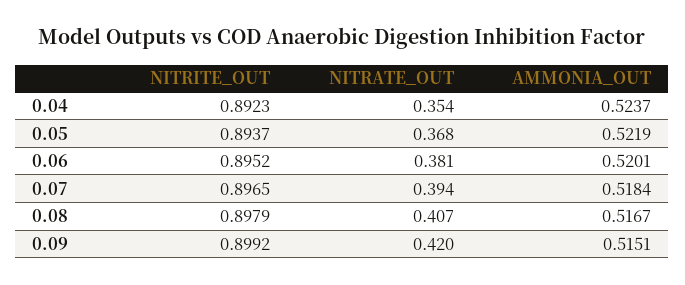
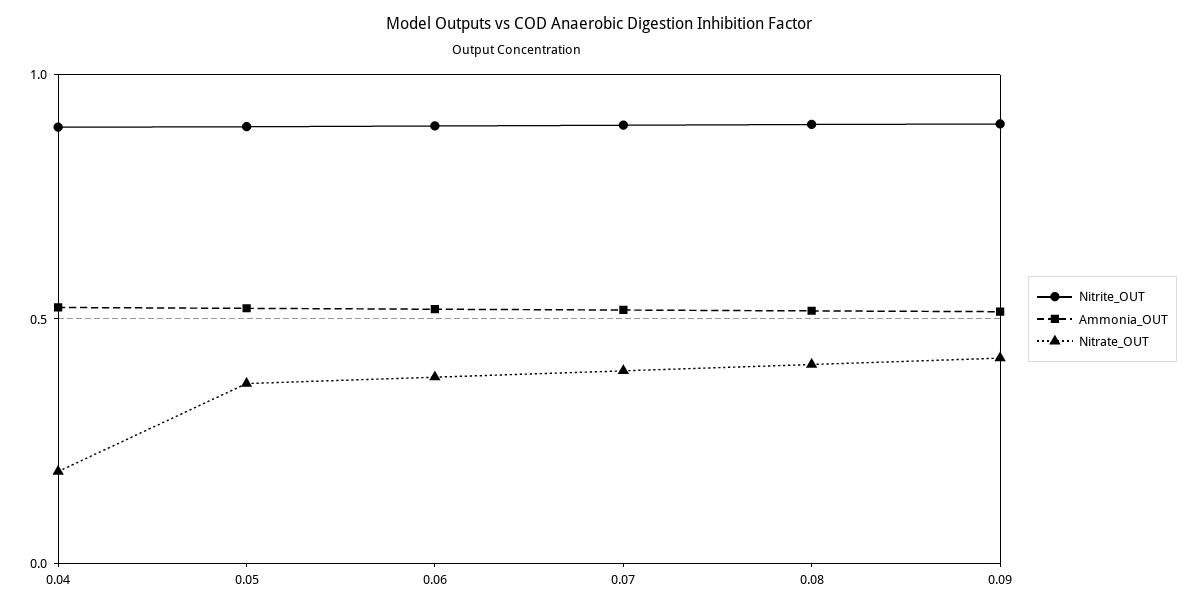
  {
    "NITRITE_OUT": {
      "0.04": 0.8923,
      "0.05": 0.8937,
      "0.06": 0.8952,
      "0.07": 0.8965,
      "0.08": 0.8979,
      "0.09": 0.8992
    },
    "NITRATE_OUT": {
-     "0.04": 0.354,
+     "0.04": 0.2,
      "0.05": 0.368,
      "0.06": 0.381,
      "0.07": 0.394,
      "0.08": 0.407,
      "0.09": 0.42
    },
    "AMMONIA_OUT": {
      "0.04": 0.5237,
      "0.05": 0.5219,
      "0.06": 0.5201,
      "0.07": 0.5184,
      "0.08": 0.5167,
      "0.09": 0.5151
    }
  }

